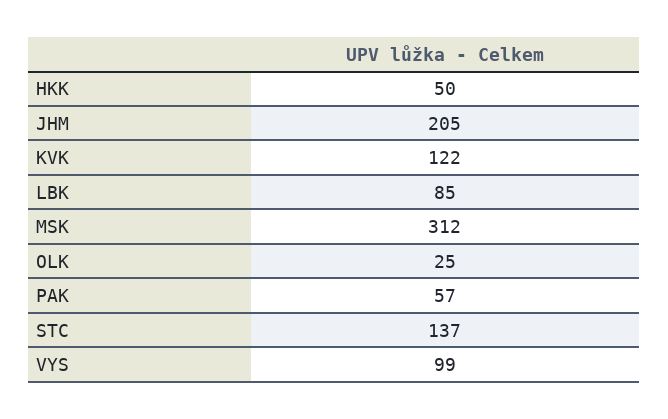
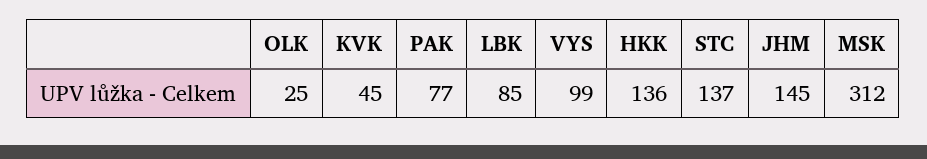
  {
-   "HKK": 50,
+   "HKK": 136,
-   "JHM": 205,
+   "JHM": 145,
-   "KVK": 122,
+   "KVK": 45,
    "LBK": 85,
    "MSK": 312,
    "OLK": 25,
-   "PAK": 57,
+   "PAK": 77,
    "STC": 137,
    "VYS": 99
  }

